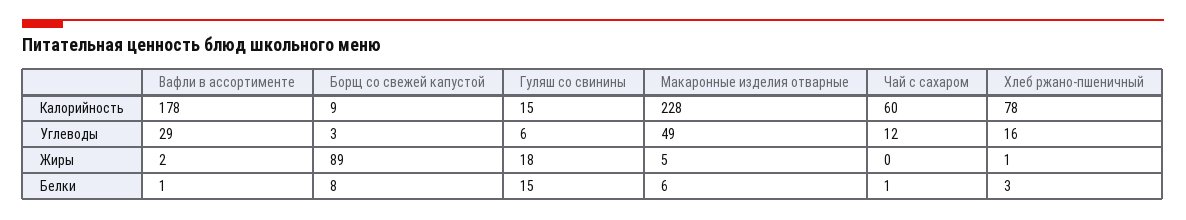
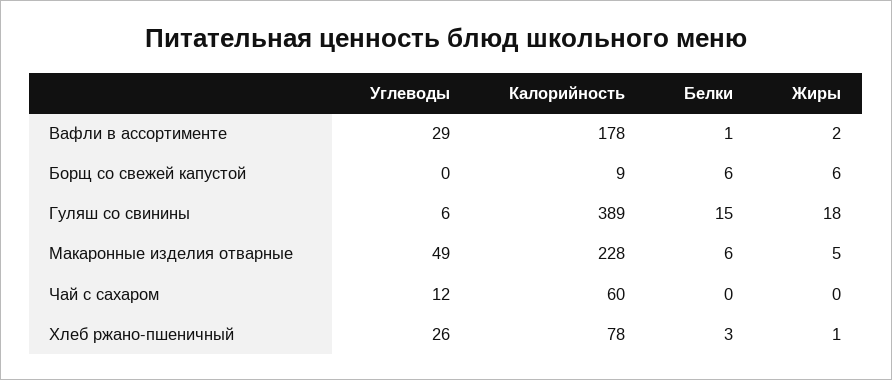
  {
    "Вафли в ассортименте": {
      "Калорийность": 178,
      "Углеводы": 29,
      "Жиры": 2,
      "Белки": 1
    },
    "Борщ со свежей капустой": {
      "Калорийность": 9,
-     "Углеводы": 3,
+     "Углеводы": 0,
-     "Жиры": 89,
+     "Жиры": 6,
-     "Белки": 8
+     "Белки": 6
    },
    "Гуляш со свинины": {
-     "Калорийность": 15,
+     "Калорийность": 389,
      "Углеводы": 6,
      "Жиры": 18,
      "Белки": 15
    },
    "Макаронные изделия отварные": {
      "Калорийность": 228,
      "Углеводы": 49,
      "Жиры": 5,
      "Белки": 6
    },
    "Чай с сахаром": {
      "Калорийность": 60,
      "Углеводы": 12,
      "Жиры": 0,
-     "Белки": 1
+     "Белки": 0
    },
    "Хлеб ржано-пшеничный": {
      "Калорийность": 78,
-     "Углеводы": 16,
+     "Углеводы": 26,
      "Жиры": 1,
      "Белки": 3
    }
  }

